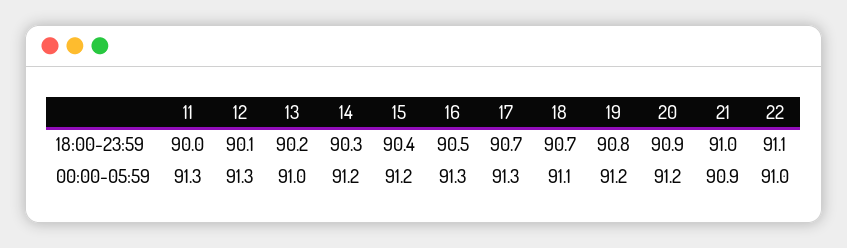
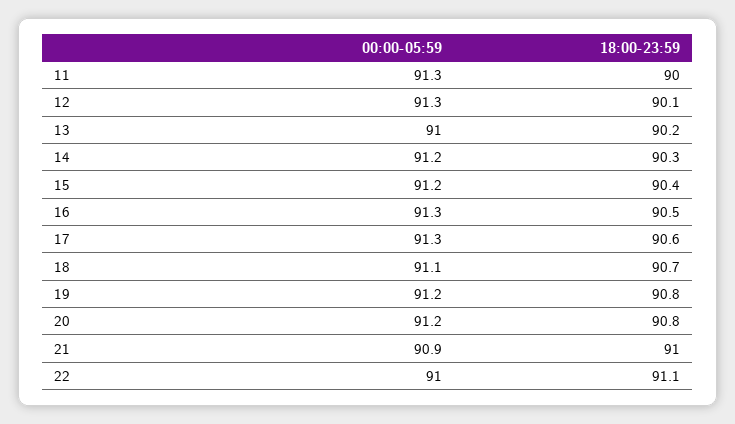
  {
    "11": {
      "18:00-23:59": 90,
      "00:00-05:59": 91.3
    },
    "12": {
      "18:00-23:59": 90.1,
      "00:00-05:59": 91.3
    },
    "13": {
      "18:00-23:59": 90.2,
      "00:00-05:59": 91
    },
    "14": {
      "18:00-23:59": 90.3,
      "00:00-05:59": 91.2
    },
    "15": {
      "18:00-23:59": 90.4,
      "00:00-05:59": 91.2
    },
    "16": {
      "18:00-23:59": 90.5,
      "00:00-05:59": 91.3
    },
    "17": {
-     "18:00-23:59": 90.7,
+     "18:00-23:59": 90.6,
      "00:00-05:59": 91.3
    },
    "18": {
      "18:00-23:59": 90.7,
      "00:00-05:59": 91.1
    },
    "19": {
      "18:00-23:59": 90.8,
      "00:00-05:59": 91.2
    },
    "20": {
-     "18:00-23:59": 90.9,
+     "18:00-23:59": 90.8,
      "00:00-05:59": 91.2
    },
    "21": {
      "18:00-23:59": 91,
      "00:00-05:59": 90.9
    },
    "22": {
      "18:00-23:59": 91.1,
      "00:00-05:59": 91
    }
  }

